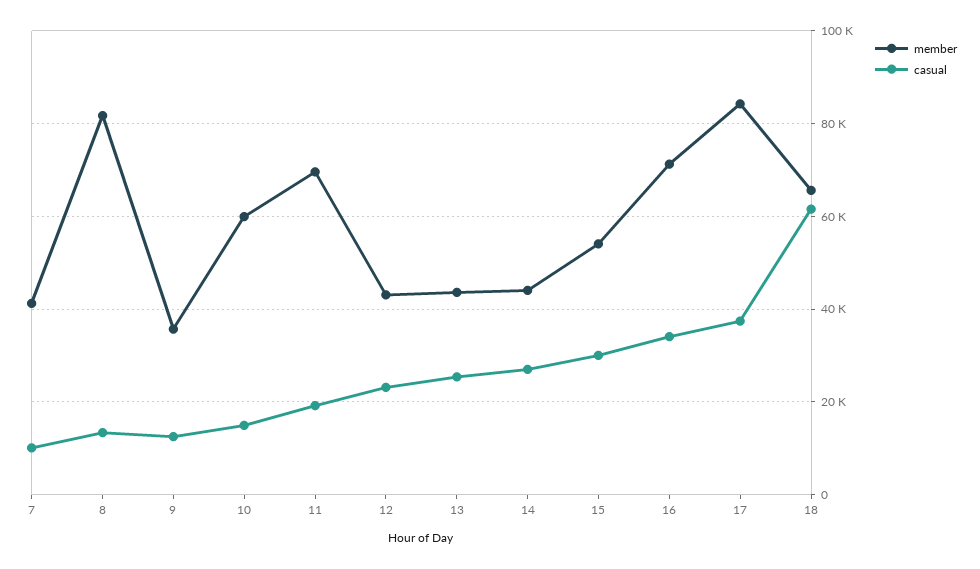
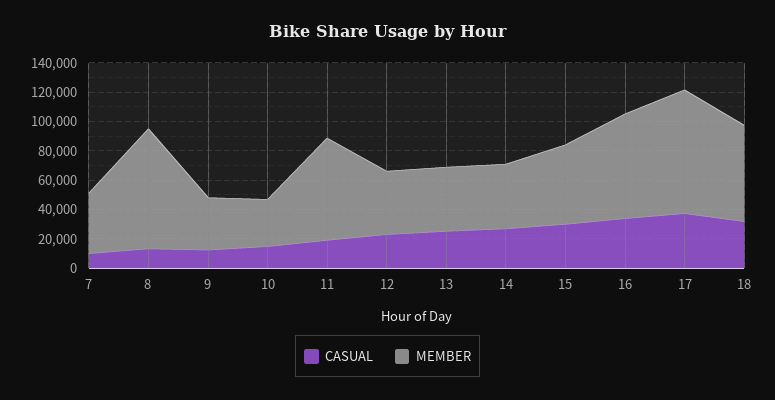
  {
    "member": {
      "7": 42000,
      "8": 82000,
      "9": 36000,
-     "10": 60000,
+     "10": 30000,
      "11": 70000,
      "12": 44000,
      "13": 44000,
      "14": 44000,
      "15": 54000,
      "16": 72000,
      "17": 84000,
      "18": 66000
    },
    "casual": {
      "7": 10000,
      "8": 14000,
      "9": 12000,
      "10": 14000,
      "11": 20000,
      "12": 24000,
      "13": 26000,
      "14": 26000,
      "15": 30000,
      "16": 34000,
      "17": 38000,
-     "18": 62000
+     "18": 30000
    }
  }

